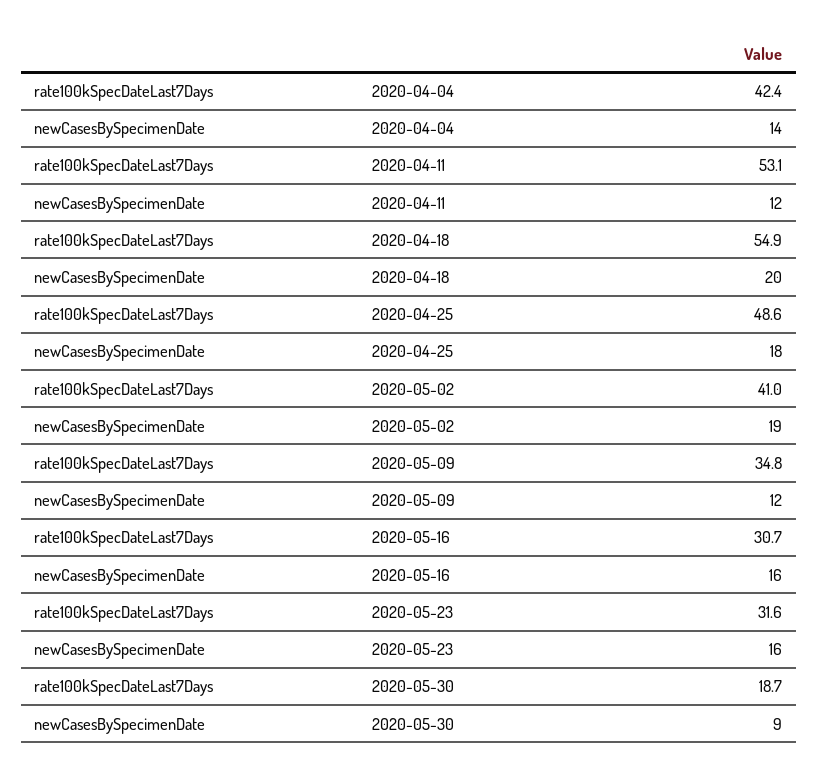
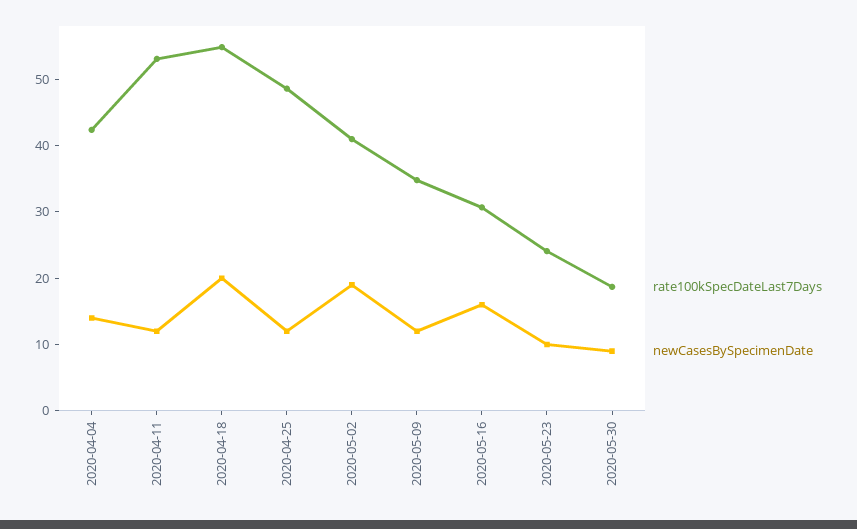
  {
    "rate100kSpecDateLast7Days": {
      "2020-04-04": 42.4,
      "2020-04-11": 53.1,
      "2020-04-18": 54.9,
      "2020-04-25": 48.6,
      "2020-05-02": 41,
      "2020-05-09": 34.8,
      "2020-05-16": 30.7,
-     "2020-05-23": 31.6,
+     "2020-05-23": 24,
      "2020-05-30": 18.7
    },
    "newCasesBySpecimenDate": {
      "2020-04-04": 14,
      "2020-04-11": 12,
      "2020-04-18": 20,
-     "2020-04-25": 18,
+     "2020-04-25": 12,
      "2020-05-02": 19,
      "2020-05-09": 12,
      "2020-05-16": 16,
-     "2020-05-23": 16,
+     "2020-05-23": 10,
      "2020-05-30": 9
    }
  }

